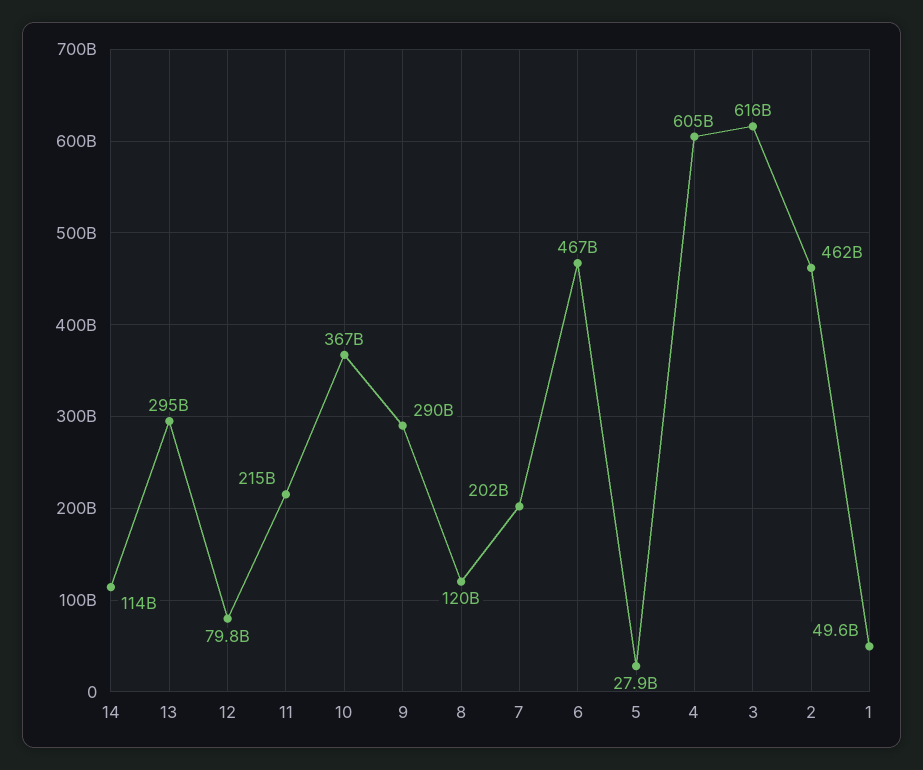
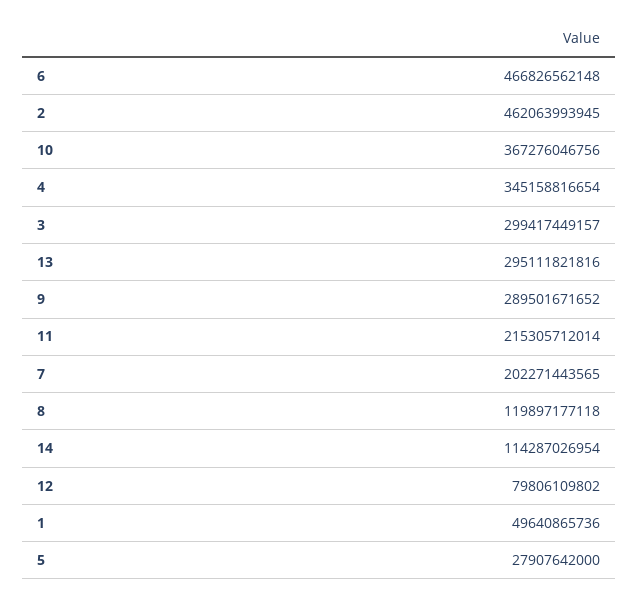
  {
    "14": 114287026954,
    "13": 295111821816,
    "12": 79806109802,
    "11": 215305712014,
    "10": 367276046756,
    "9": 289501671652,
    "8": 119897177118,
    "7": 202271443565,
    "6": 466826562148,
    "5": 27907642000,
-   "4": 605000000000,
+   "4": 345158816654,
-   "3": 616000000000,
+   "3": 299417449157,
    "2": 462063993945,
    "1": 49640865736
  }

